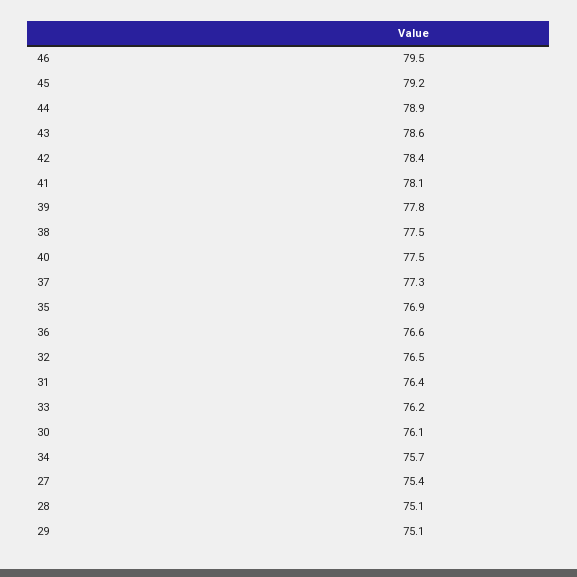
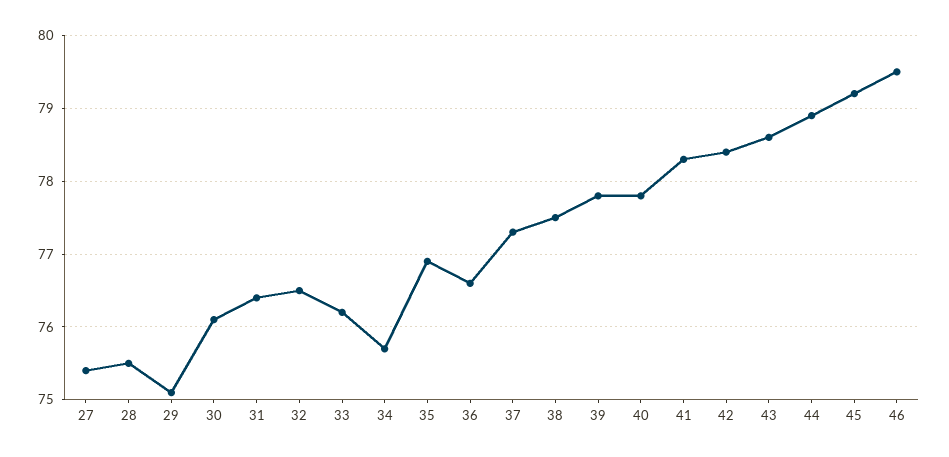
  {
    "46": 79.5,
    "45": 79.2,
    "44": 78.9,
    "43": 78.6,
    "42": 78.4,
-   "41": 78.1,
+   "41": 78.3,
    "39": 77.8,
    "38": 77.5,
-   "40": 77.5,
+   "40": 77.8,
    "37": 77.3,
    "35": 76.9,
    "36": 76.6,
    "32": 76.5,
    "31": 76.4,
    "33": 76.2,
    "30": 76.1,
    "34": 75.7,
    "27": 75.4,
-   "28": 75.1,
+   "28": 75.5,
    "29": 75.1
  }

